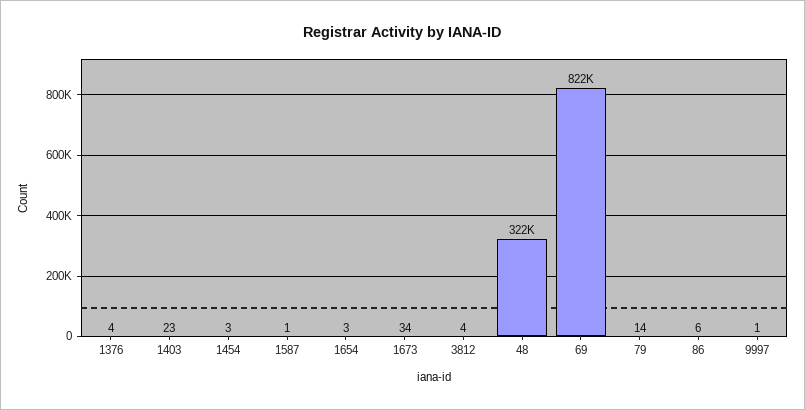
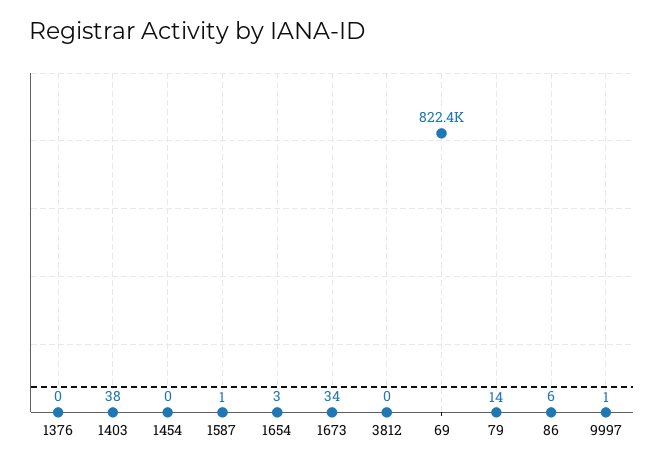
  {
-   "1376": 4,
+   "1376": 0,
-   "1403": 23,
+   "1403": 38,
-   "1454": 3,
+   "1454": 0,
    "1587": 1,
    "1654": 3,
    "1673": 34,
-   "3812": 4,
+   "3812": 0,
-   "48": 322000,
    "69": 822400,
    "79": 14,
    "86": 6,
    "9997": 1
  }

